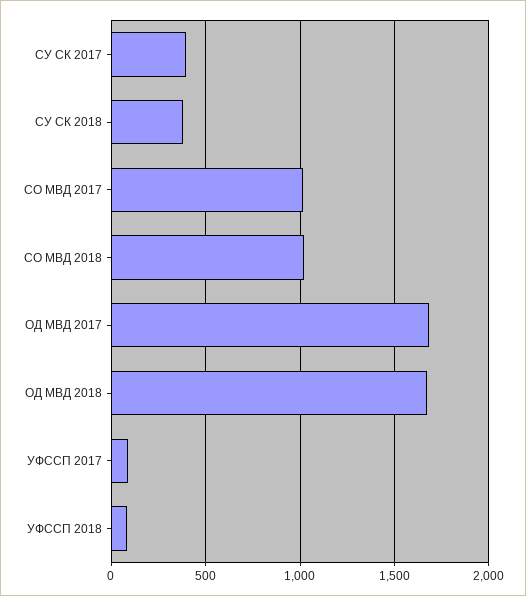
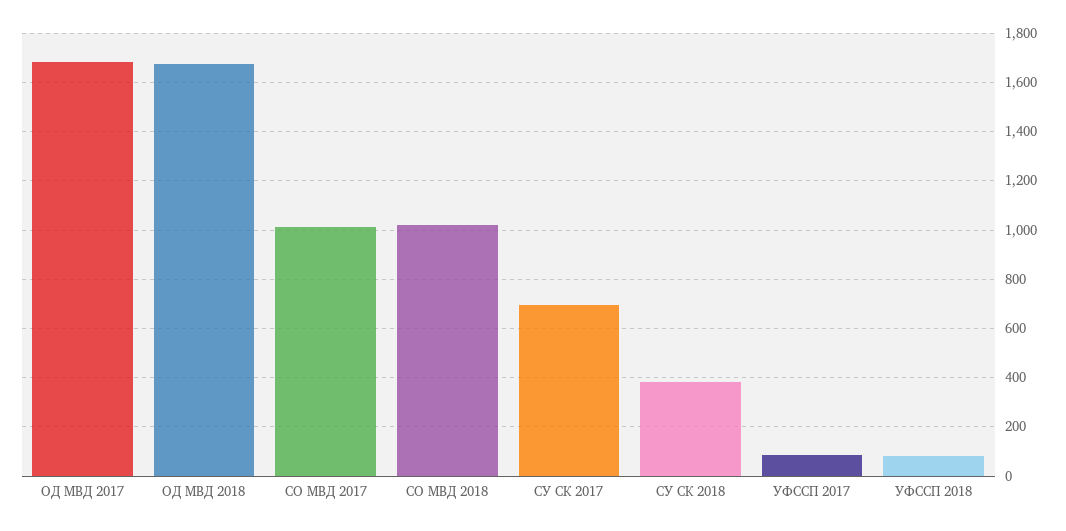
  {
-   "СУ СК 2017": 400,
+   "СУ СК 2017": 700,
    "СУ СК 2018": 375,
    "СО МВД 2017": 1025,
    "СО МВД 2018": 1025,
    "ОД МВД 2017": 1675,
    "ОД МВД 2018": 1675,
    "УФССП 2017": 75,
    "УФССП 2018": 75
  }

